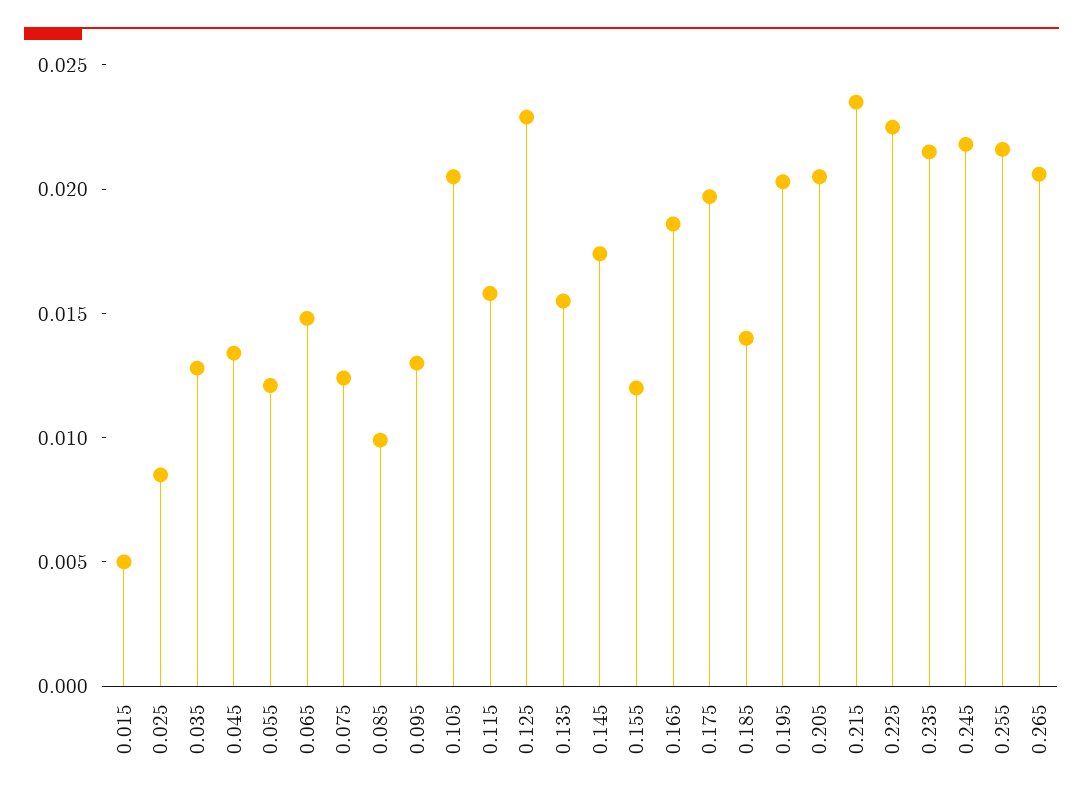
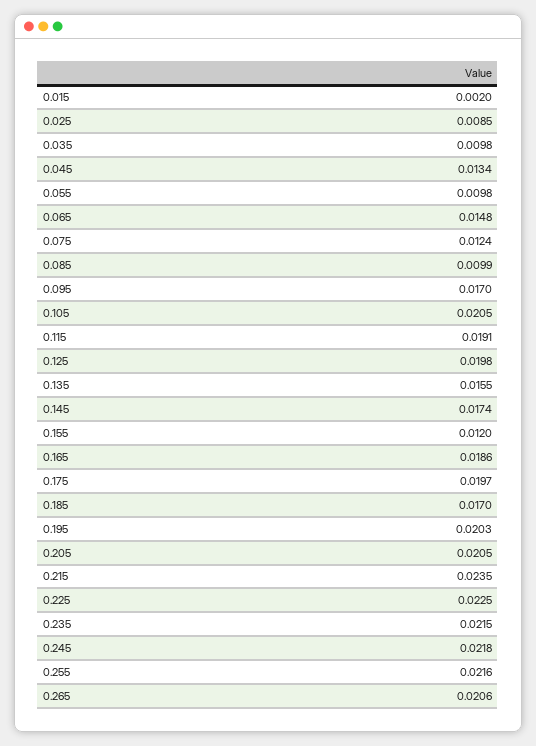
  {
-   "0.015": 0.005,
+   "0.015": 0.002,
    "0.025": 0.0085,
-   "0.035": 0.013,
+   "0.035": 0.0098,
    "0.045": 0.0134,
-   "0.055": 0.012,
+   "0.055": 0.0098,
    "0.065": 0.0148,
    "0.075": 0.0124,
    "0.085": 0.0099,
-   "0.095": 0.013,
+   "0.095": 0.017,
    "0.105": 0.0205,
-   "0.115": 0.016,
+   "0.115": 0.0191,
-   "0.125": 0.023,
+   "0.125": 0.0198,
    "0.135": 0.0155,
    "0.145": 0.0174,
    "0.155": 0.012,
    "0.165": 0.0186,
    "0.175": 0.0197,
-   "0.185": 0.014,
+   "0.185": 0.017,
    "0.195": 0.0203,
    "0.205": 0.0205,
    "0.215": 0.0235,
    "0.225": 0.0225,
    "0.235": 0.0215,
    "0.245": 0.0218,
    "0.255": 0.0216,
    "0.265": 0.0206
  }

